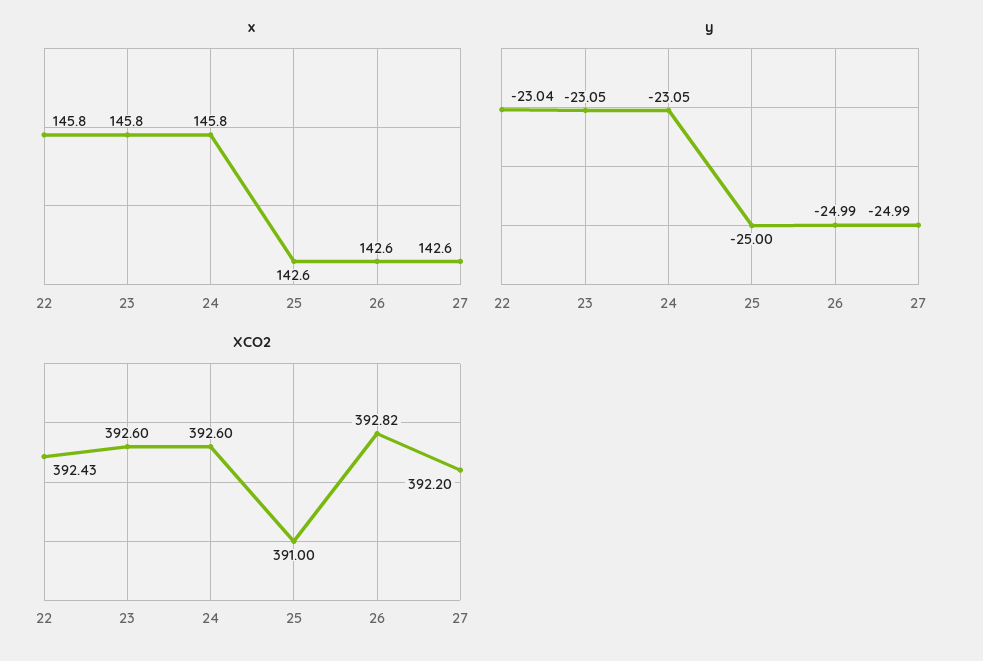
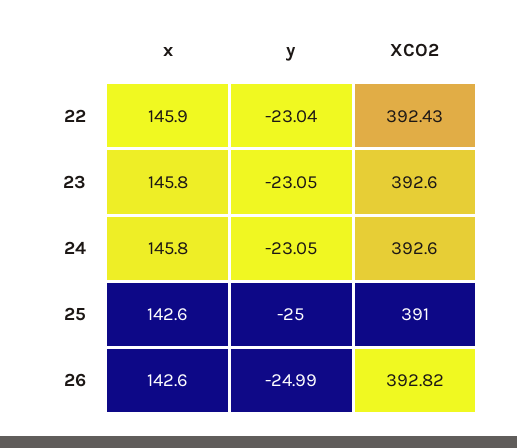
  {
    "x": {
-     "22": 145.8,
+     "22": 145.9,
      "23": 145.8,
      "24": 145.8,
      "25": 142.6,
-     "26": 142.6,
+     "26": 142.6
-     "27": 142.6
    },
    "y": {
      "22": -23.04,
      "23": -23.05,
      "24": -23.05,
      "25": -25,
-     "26": -24.99,
+     "26": -24.99
-     "27": -24.99
    },
    "XCO2": {
      "22": 392.43,
      "23": 392.6,
      "24": 392.6,
      "25": 391,
-     "26": 392.82,
+     "26": 392.82
-     "27": 392.2
    }
  }

